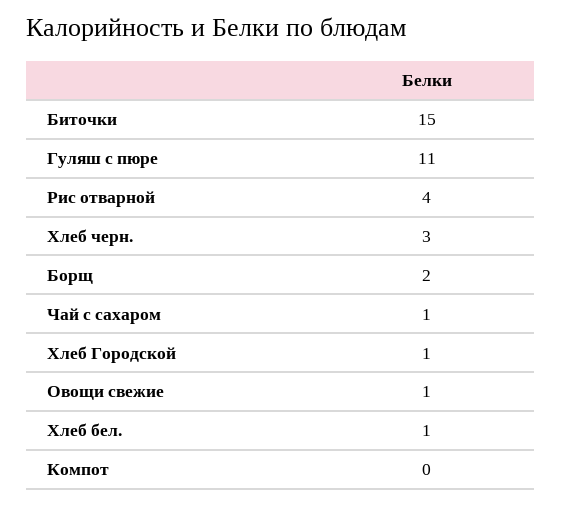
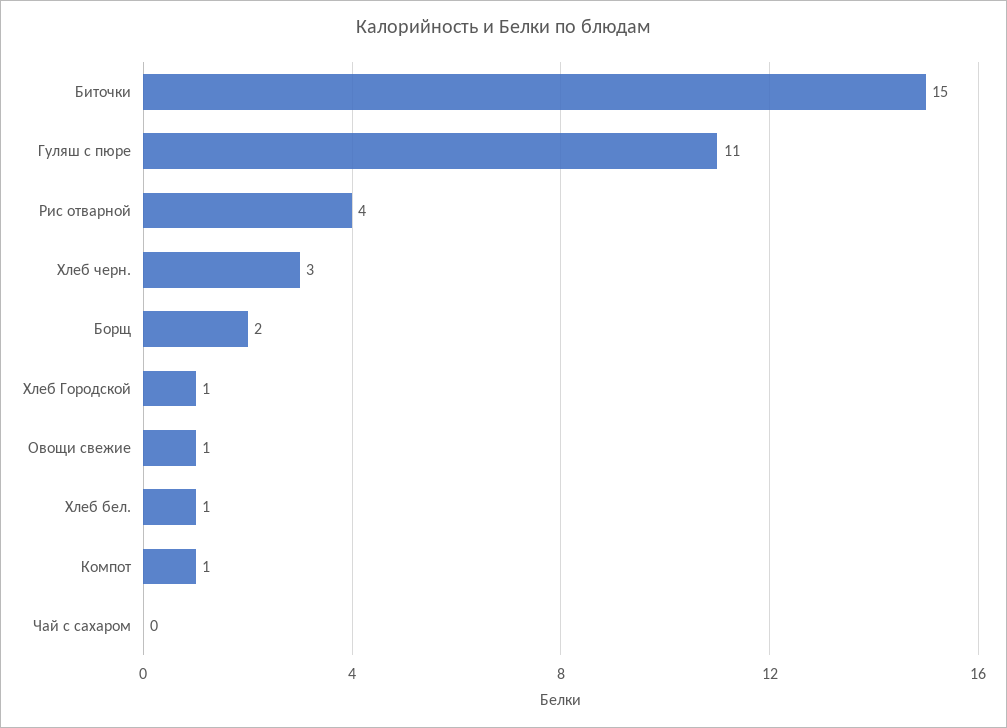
  {
    "Биточки": 15,
    "Гуляш с пюре": 11,
    "Рис отварной": 4,
    "Хлеб черн.": 3,
    "Борщ": 2,
-   "Чай с сахаром": 1,
+   "Чай с сахаром": 0,
    "Хлеб Городской": 1,
    "Овощи свежие": 1,
    "Хлеб бел.": 1,
-   "Компот": 0
+   "Компот": 1
  }

